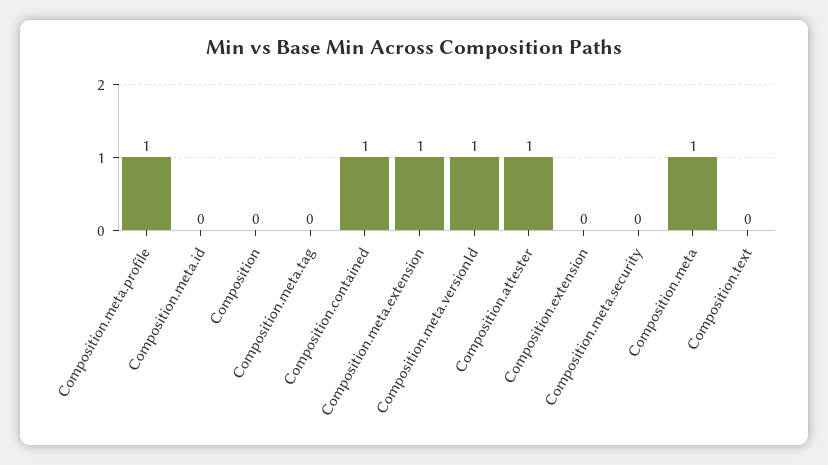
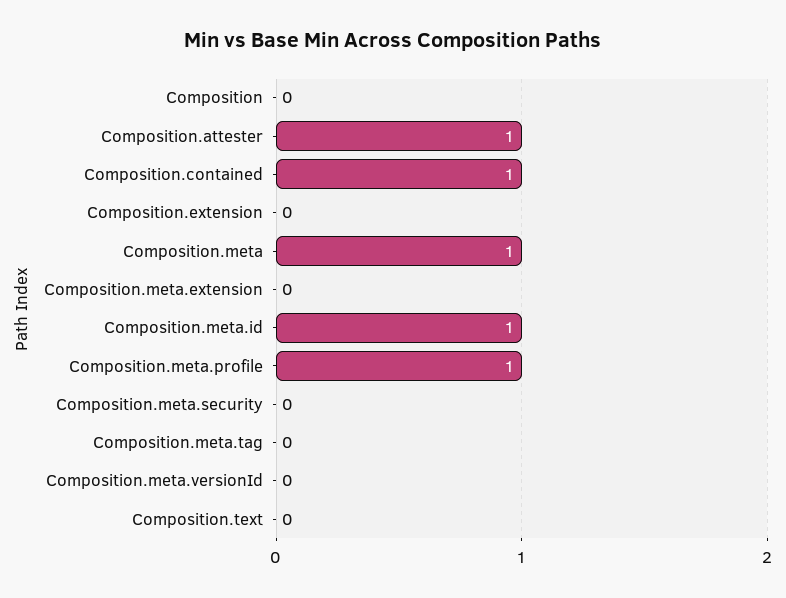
  {
    "Composition.meta.profile": 1,
-   "Composition.meta.id": 0,
+   "Composition.meta.id": 1,
    "Composition": 0,
    "Composition.meta.tag": 0,
    "Composition.contained": 1,
-   "Composition.meta.extension": 1,
+   "Composition.meta.extension": 0,
-   "Composition.meta.versionId": 1,
+   "Composition.meta.versionId": 0,
    "Composition.attester": 1,
    "Composition.extension": 0,
    "Composition.meta.security": 0,
    "Composition.meta": 1,
    "Composition.text": 0
  }

